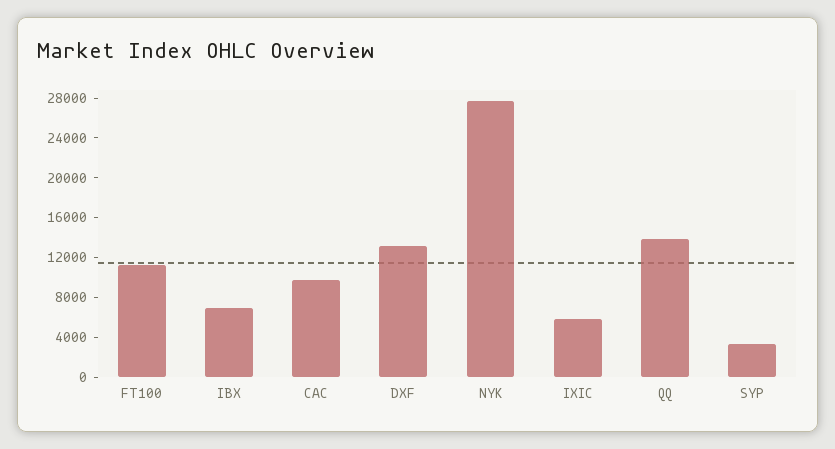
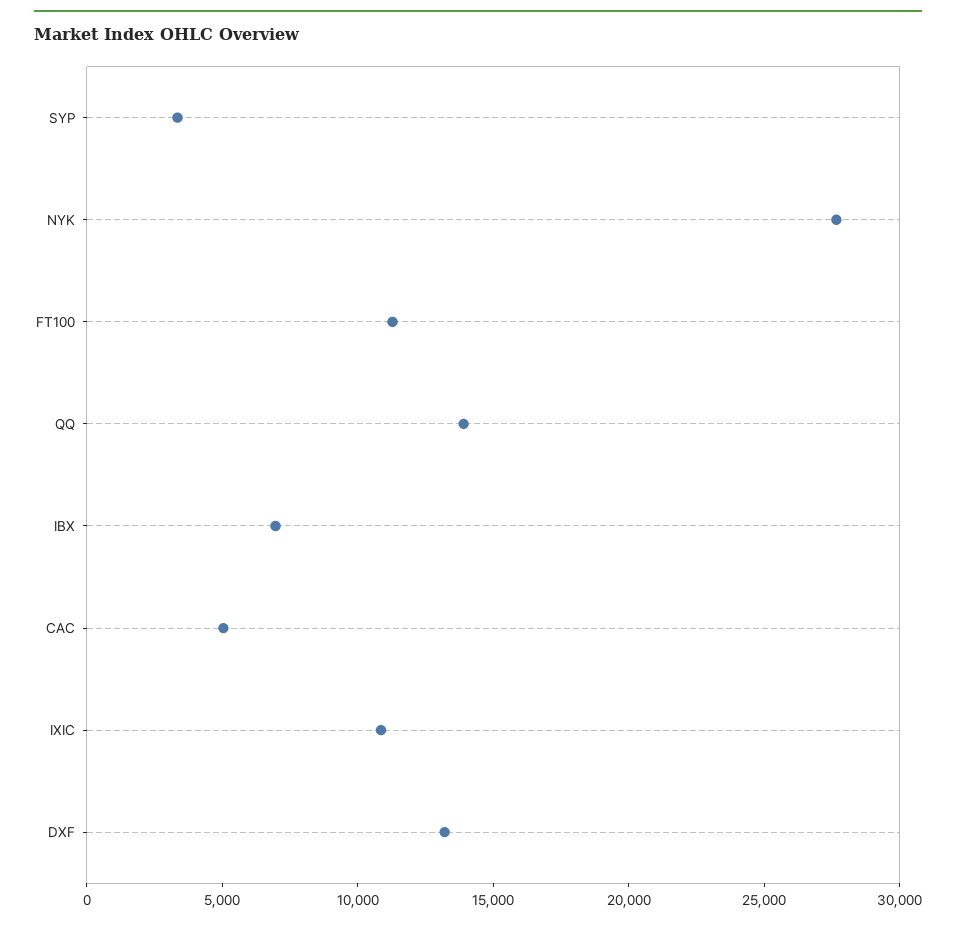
  {
    "FT100": 11000,
    "IBX": 7000,
-   "CAC": 10000,
+   "CAC": 5000,
    "DXF": 13000,
    "NYK": 28000,
-   "IXIC": 6000,
+   "IXIC": 11000,
    "QQ": 14000,
    "SYP": 3000
  }

